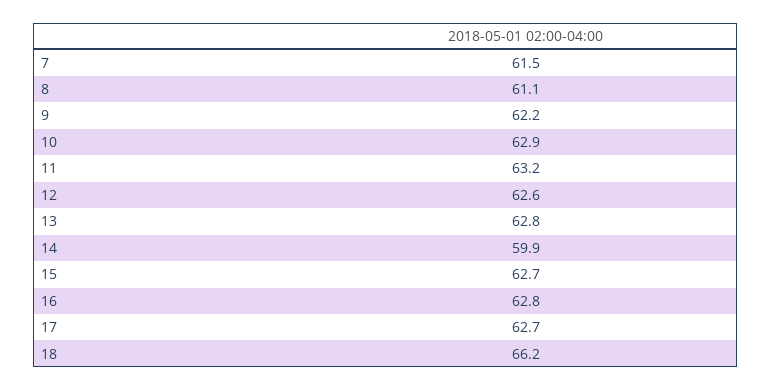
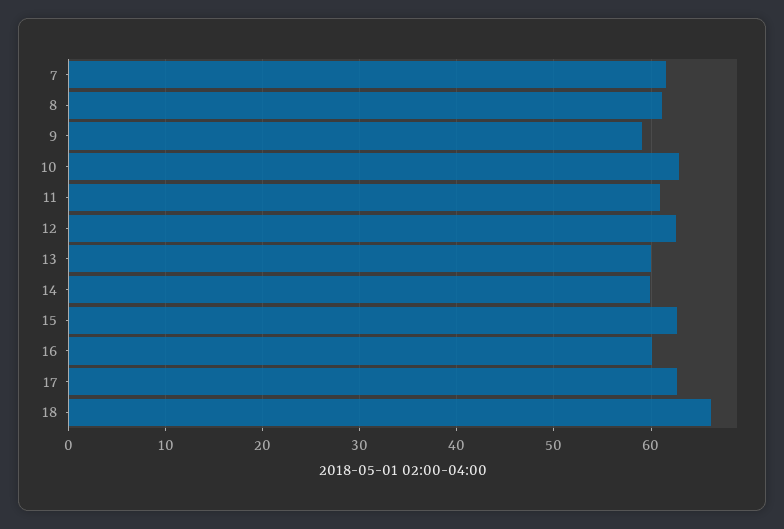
  {
    "7": 61.5,
    "8": 61.1,
-   "9": 62.2,
+   "9": 59,
    "10": 62.9,
-   "11": 63.2,
+   "11": 61,
    "12": 62.6,
-   "13": 62.8,
+   "13": 60,
    "14": 59.9,
    "15": 62.7,
-   "16": 62.8,
+   "16": 60,
    "17": 62.7,
    "18": 66.2
  }

